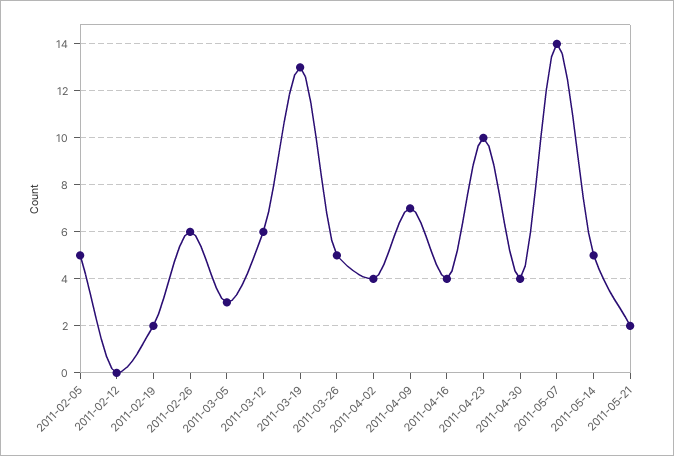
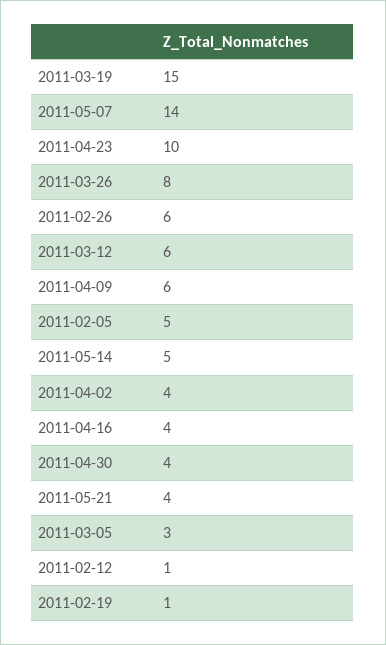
  {
    "2011-02-05": 5,
-   "2011-02-12": 0,
+   "2011-02-12": 1,
-   "2011-02-19": 2,
+   "2011-02-19": 1,
    "2011-02-26": 6,
    "2011-03-05": 3,
    "2011-03-12": 6,
-   "2011-03-19": 13,
+   "2011-03-19": 15,
-   "2011-03-26": 5,
+   "2011-03-26": 8,
    "2011-04-02": 4,
-   "2011-04-09": 7,
+   "2011-04-09": 6,
    "2011-04-16": 4,
    "2011-04-23": 10,
    "2011-04-30": 4,
    "2011-05-07": 14,
    "2011-05-14": 5,
-   "2011-05-21": 2
+   "2011-05-21": 4
  }

